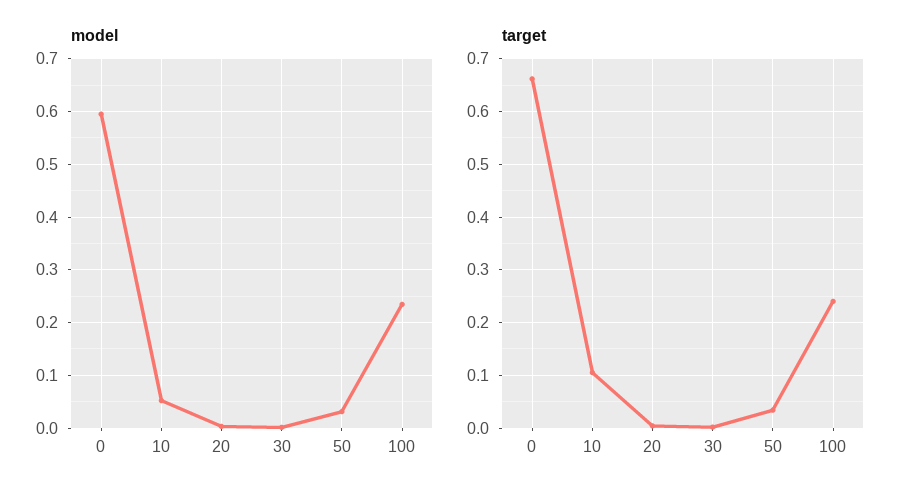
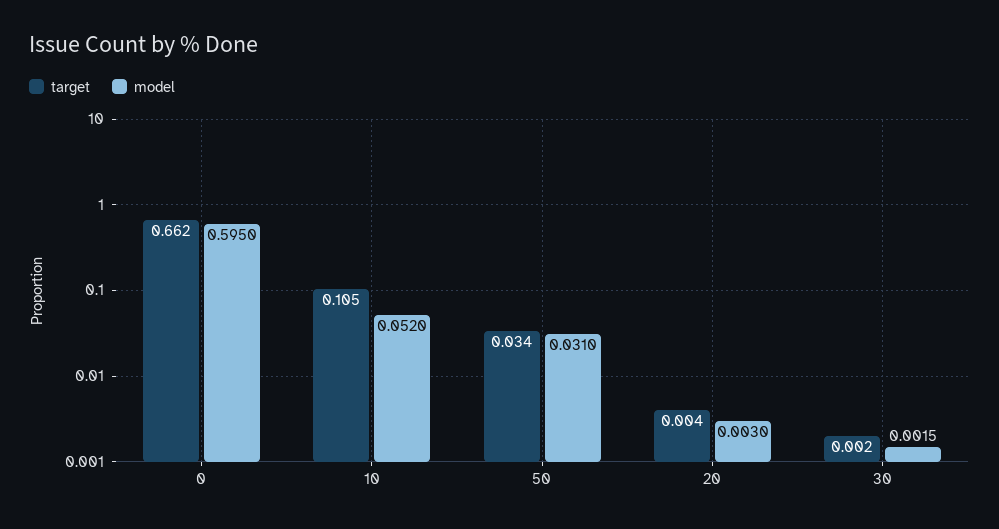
  {
    "model": {
      "0": 0.595,
      "10": 0.052,
      "20": 0.003,
      "30": 0.0015,
-     "50": 0.031,
+     "50": 0.031
-     "100": 0.24
    },
    "target": {
      "0": 0.662,
      "10": 0.105,
      "20": 0.004,
      "30": 0.002,
-     "50": 0.034,
+     "50": 0.034
-     "100": 0.24
    }
  }

